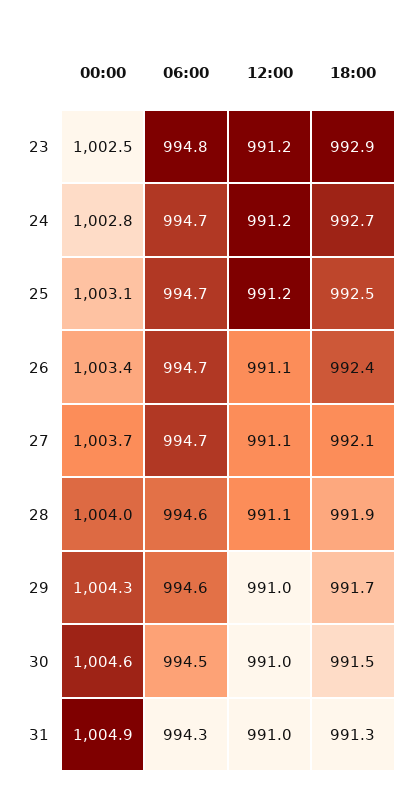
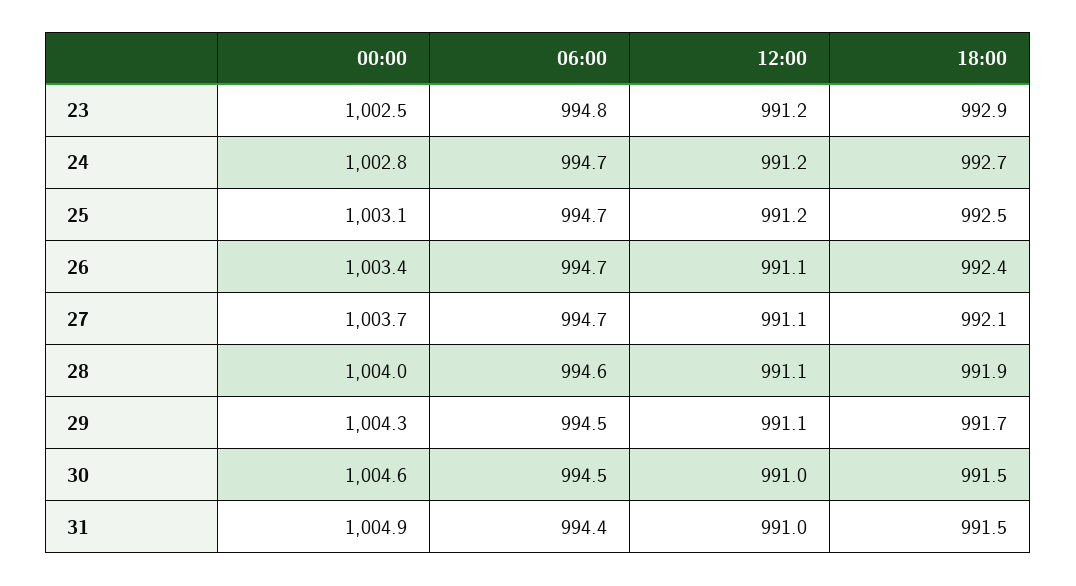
  {
    "00:00": {
      "23": 1002.5,
      "24": 1002.8,
      "25": 1003.1,
      "26": 1003.4,
      "27": 1003.7,
      "28": 1004,
      "29": 1004.3,
      "30": 1004.6,
      "31": 1004.9
    },
    "06:00": {
      "23": 994.8,
      "24": 994.7,
      "25": 994.7,
      "26": 994.7,
      "27": 994.7,
      "28": 994.6,
-     "29": 994.6,
+     "29": 994.5,
      "30": 994.5,
-     "31": 994.3
+     "31": 994.4
    },
    "12:00": {
      "23": 991.2,
      "24": 991.2,
      "25": 991.2,
      "26": 991.1,
      "27": 991.1,
      "28": 991.1,
-     "29": 991,
+     "29": 991.1,
      "30": 991,
      "31": 991
    },
    "18:00": {
      "23": 992.9,
      "24": 992.7,
      "25": 992.5,
      "26": 992.4,
      "27": 992.1,
      "28": 991.9,
      "29": 991.7,
      "30": 991.5,
-     "31": 991.3
+     "31": 991.5
    }
  }

